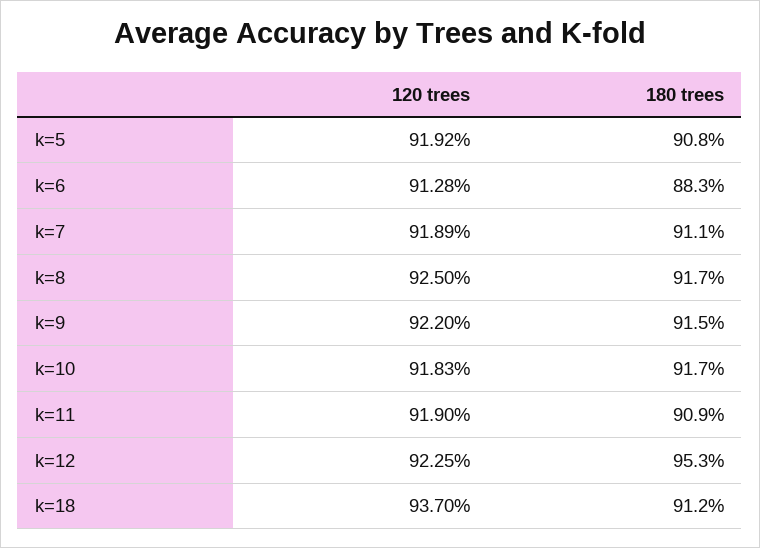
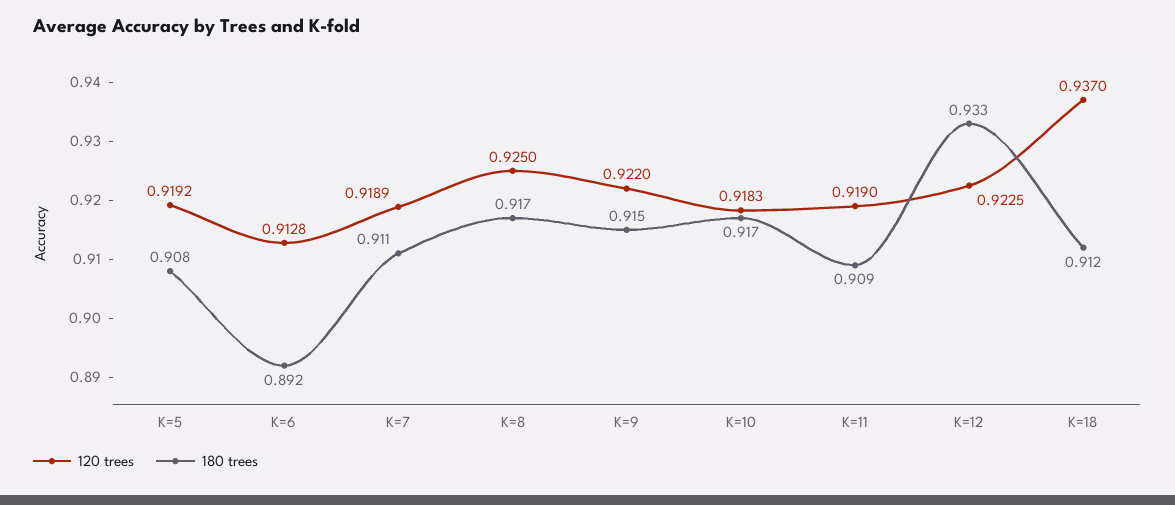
  {
    "120 trees": {
      "k=5": 0.9192,
      "k=6": 0.9128,
      "k=7": 0.9189,
      "k=8": 0.925,
      "k=9": 0.922,
      "k=10": 0.9183,
      "k=11": 0.919,
      "k=12": 0.9225,
      "k=18": 0.937
    },
    "180 trees": {
      "k=5": 0.908,
-     "k=6": 0.883,
+     "k=6": 0.892,
      "k=7": 0.911,
      "k=8": 0.917,
      "k=9": 0.915,
      "k=10": 0.917,
      "k=11": 0.909,
-     "k=12": 0.953,
+     "k=12": 0.933,
      "k=18": 0.912
    }
  }

